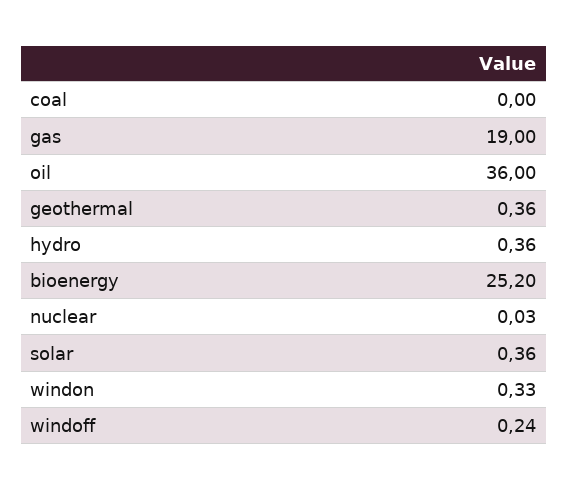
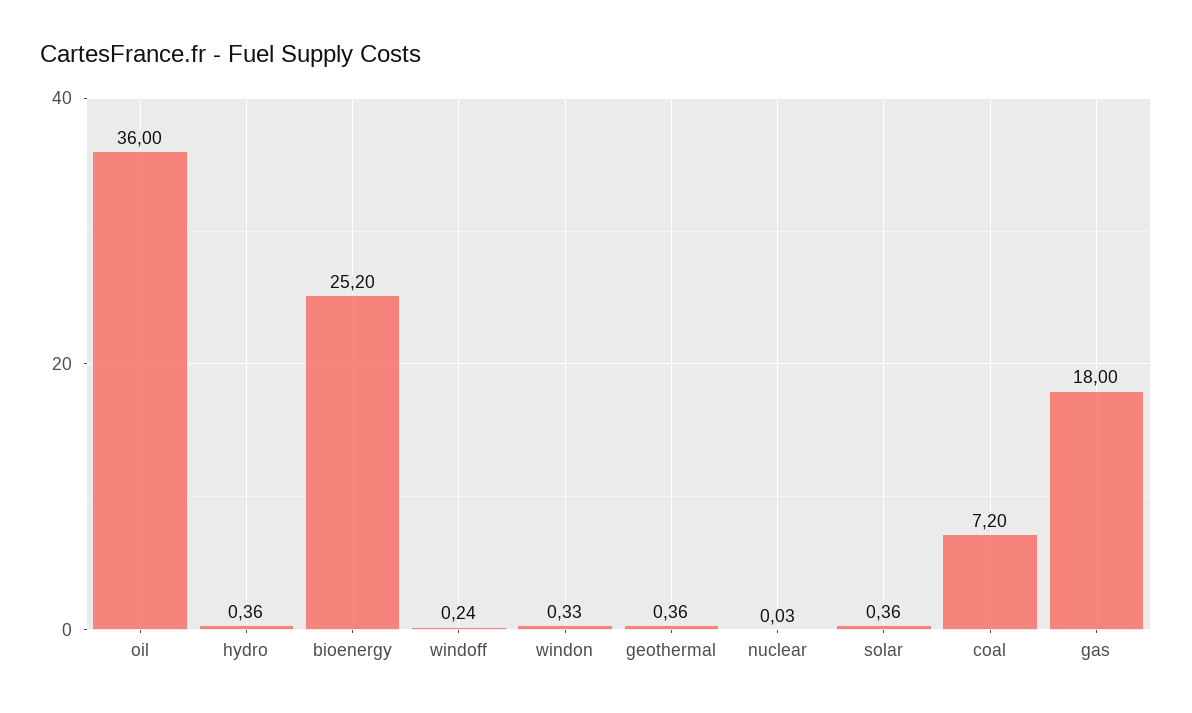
  {
-   "coal": 0,
+   "coal": 7.2,
-   "gas": 19,
+   "gas": 18,
    "oil": 36,
    "geothermal": 0.36,
    "hydro": 0.36,
    "bioenergy": 25.2,
    "nuclear": 0.03,
    "solar": 0.36,
    "windon": 0.33,
    "windoff": 0.24
  }

